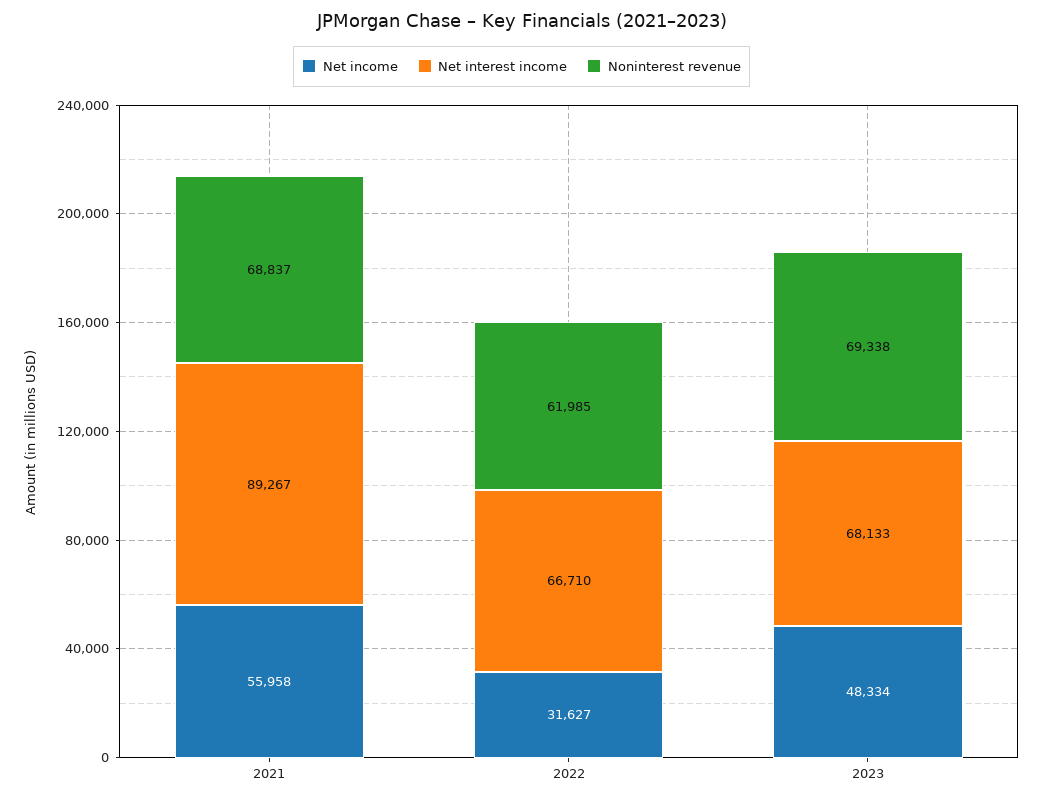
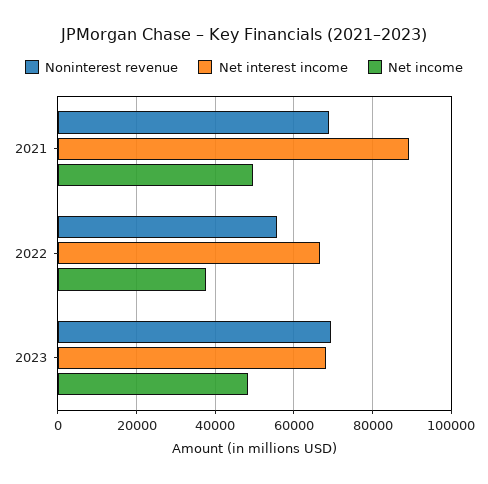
  {
    "Net income": {
-     "2021": 55958,
+     "2021": 50000,
-     "2022": 31627,
+     "2022": 38000,
      "2023": 48334
    },
    "Net interest income": {
      "2021": 89267,
      "2022": 66710,
      "2023": 68133
    },
    "Noninterest revenue": {
      "2021": 68837,
-     "2022": 61985,
+     "2022": 56000,
      "2023": 69338
    }
  }

